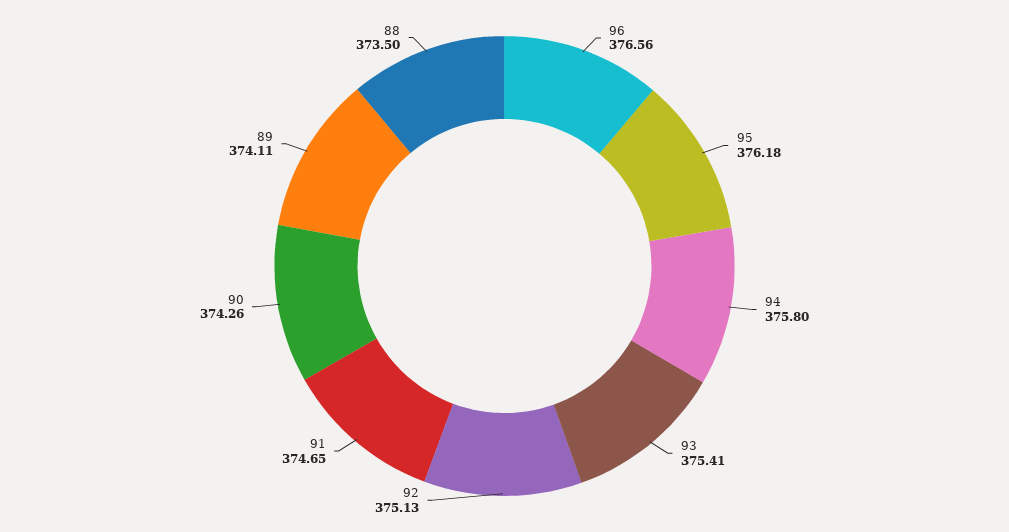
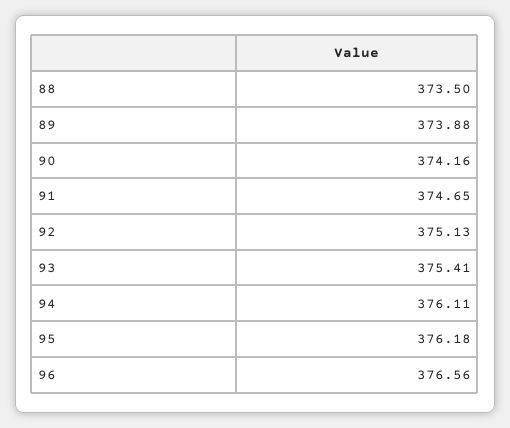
  {
    "96": 376.56,
    "95": 376.18,
-   "94": 375.8,
+   "94": 376.11,
    "93": 375.41,
    "92": 375.13,
    "91": 374.65,
-   "90": 374.26,
+   "90": 374.16,
-   "89": 374.11,
+   "89": 373.88,
    "88": 373.5
  }

